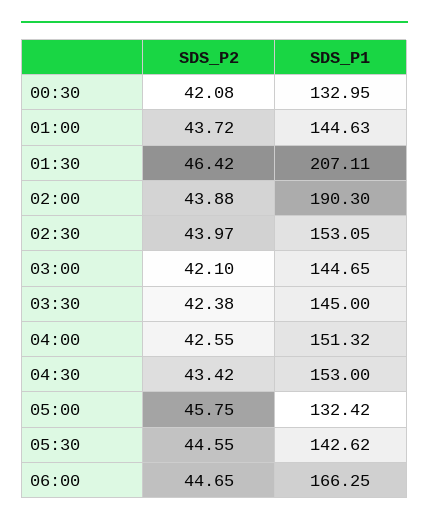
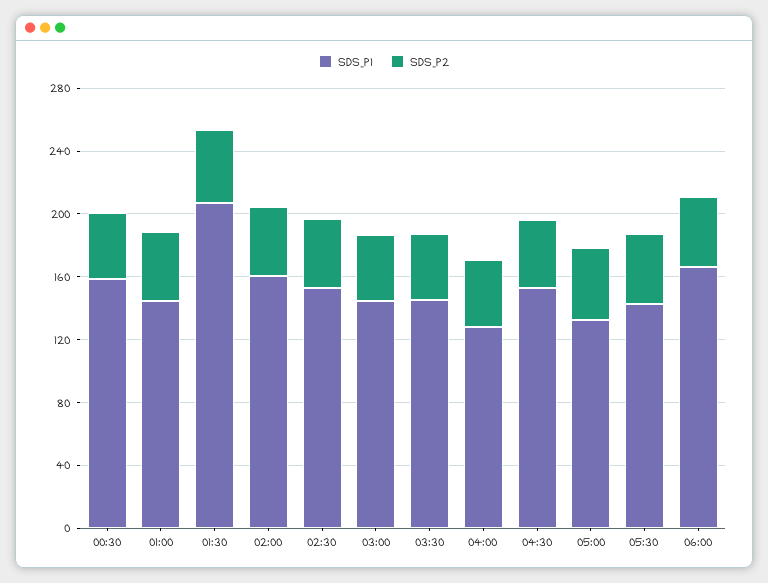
  {
    "SDS_P2": {
      "00:30": 42.08,
      "01:00": 43.72,
      "01:30": 46.42,
      "02:00": 43.88,
      "02:30": 43.97,
      "03:00": 42.1,
      "03:30": 42.38,
      "04:00": 42.55,
      "04:30": 43.42,
      "05:00": 45.75,
      "05:30": 44.55,
      "06:00": 44.65
    },
    "SDS_P1": {
-     "00:30": 132.95,
+     "00:30": 160,
      "01:00": 144.63,
      "01:30": 207.11,
-     "02:00": 190.3,
+     "02:00": 160,
      "02:30": 153.05,
      "03:00": 144.65,
      "03:30": 145,
-     "04:00": 151.32,
+     "04:00": 130,
      "04:30": 153,
      "05:00": 132.42,
      "05:30": 142.62,
      "06:00": 166.25
    }
  }

